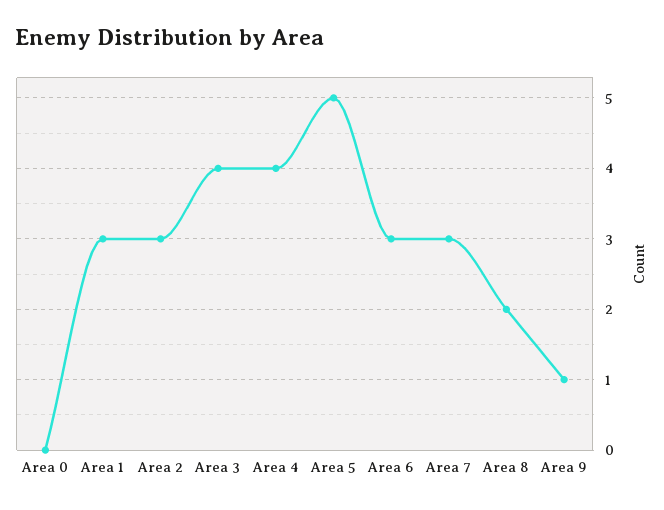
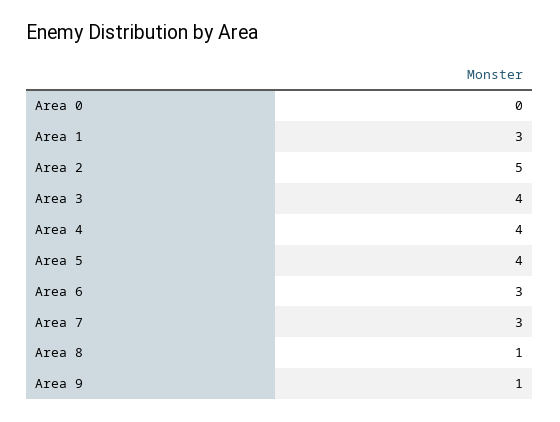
  {
    "Area 0": 0,
    "Area 1": 3,
-   "Area 2": 3,
+   "Area 2": 5,
    "Area 3": 4,
    "Area 4": 4,
-   "Area 5": 5,
+   "Area 5": 4,
    "Area 6": 3,
    "Area 7": 3,
-   "Area 8": 2,
+   "Area 8": 1,
    "Area 9": 1
  }

